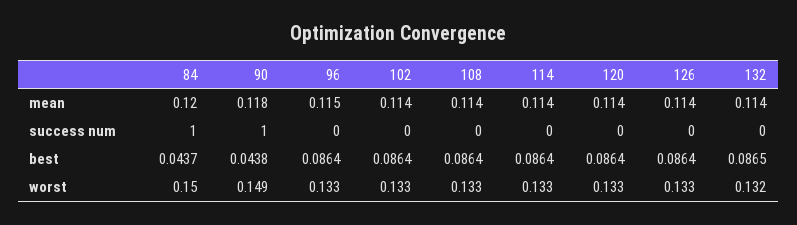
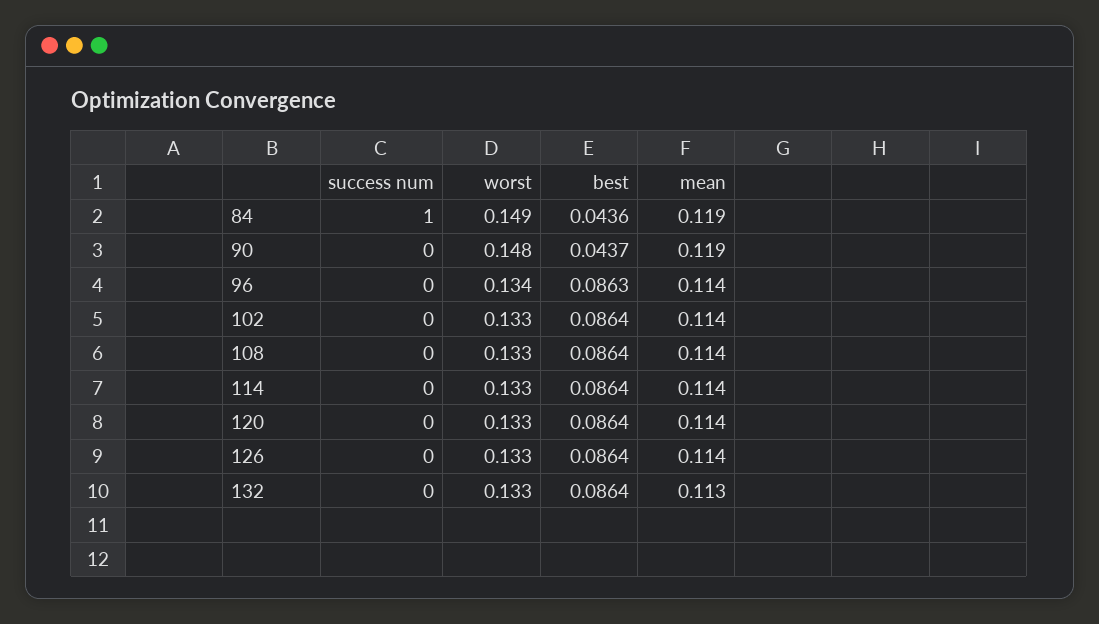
  {
    "84": {
-     "mean": 0.12,
+     "mean": 0.119,
      "success num": 1,
-     "best": 0.0437,
+     "best": 0.0436,
-     "worst": 0.15
+     "worst": 0.149
    },
    "90": {
-     "mean": 0.118,
+     "mean": 0.119,
-     "success num": 1,
+     "success num": 0,
-     "best": 0.0438,
+     "best": 0.0437,
-     "worst": 0.149
+     "worst": 0.148
    },
    "96": {
-     "mean": 0.115,
+     "mean": 0.114,
      "success num": 0,
-     "best": 0.0864,
+     "best": 0.0863,
-     "worst": 0.133
+     "worst": 0.134
    },
    "102": {
      "mean": 0.114,
      "success num": 0,
      "best": 0.0864,
      "worst": 0.133
    },
    "108": {
      "mean": 0.114,
      "success num": 0,
      "best": 0.0864,
      "worst": 0.133
    },
    "114": {
      "mean": 0.114,
      "success num": 0,
      "best": 0.0864,
      "worst": 0.133
    },
    "120": {
      "mean": 0.114,
      "success num": 0,
      "best": 0.0864,
      "worst": 0.133
    },
    "126": {
      "mean": 0.114,
      "success num": 0,
      "best": 0.0864,
      "worst": 0.133
    },
    "132": {
-     "mean": 0.114,
+     "mean": 0.113,
      "success num": 0,
-     "best": 0.0865,
+     "best": 0.0864,
-     "worst": 0.132
+     "worst": 0.133
    }
  }

